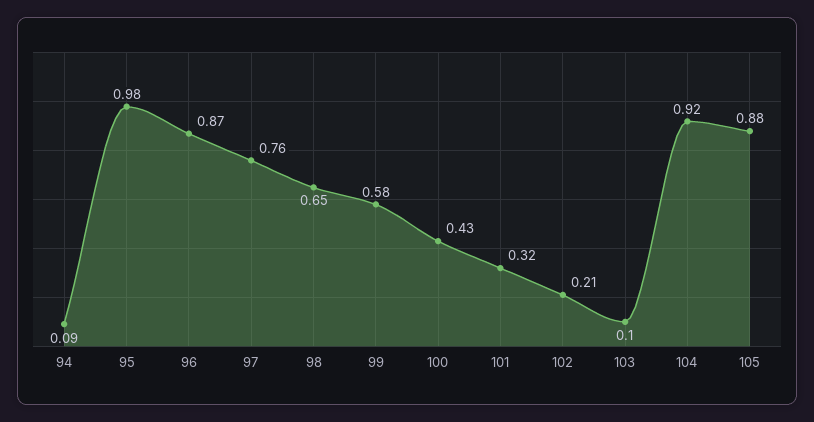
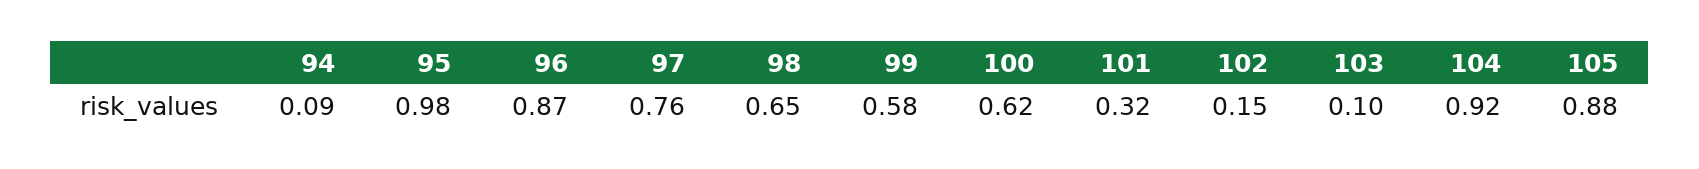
  {
    "94": 0.09,
    "95": 0.98,
    "96": 0.87,
    "97": 0.76,
    "98": 0.65,
    "99": 0.58,
-   "100": 0.43,
+   "100": 0.62,
    "101": 0.32,
-   "102": 0.21,
+   "102": 0.15,
    "103": 0.1,
    "104": 0.92,
    "105": 0.88
  }

